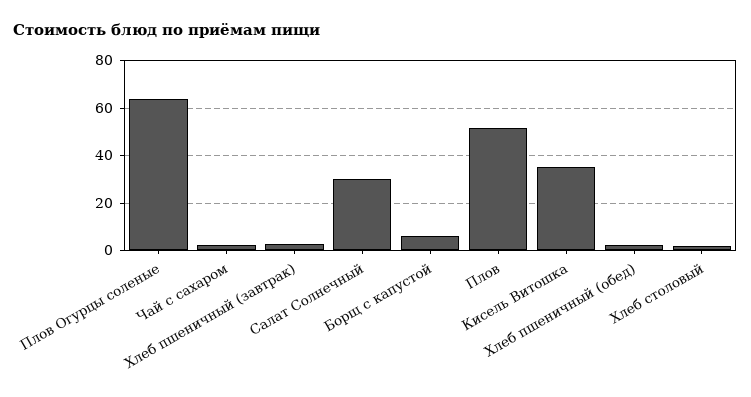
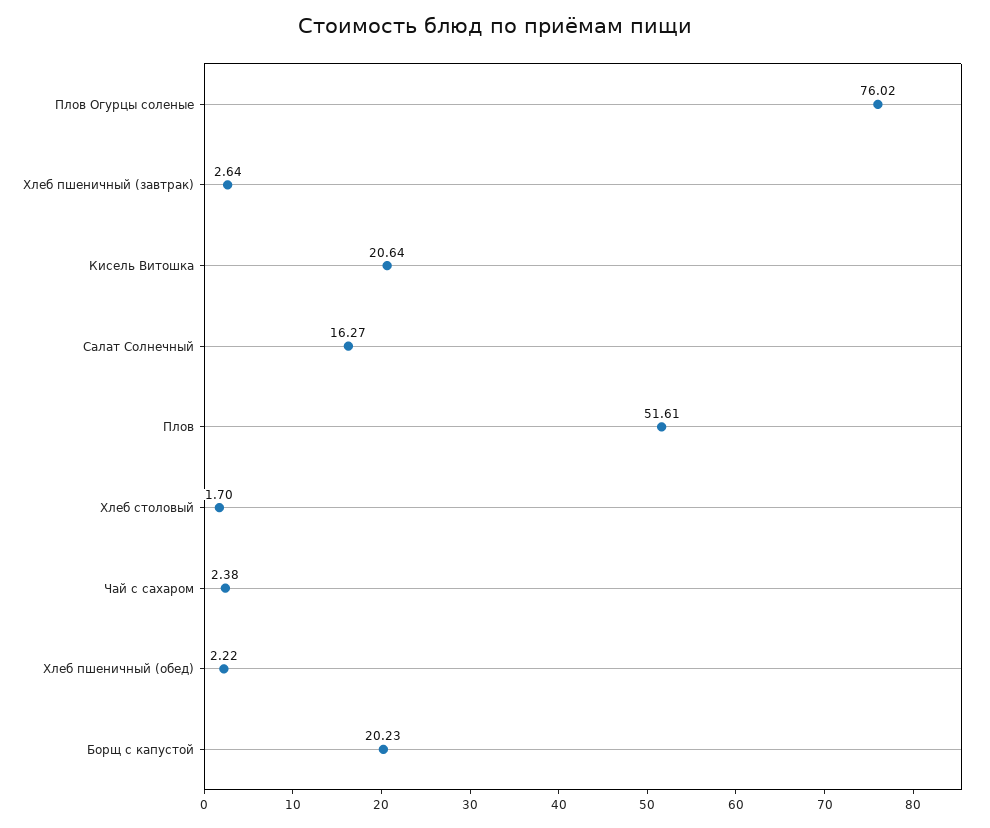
  {
-   "Плов Огурцы соленые": 65,
+   "Плов Огурцы соленые": 76.02,
    "Чай с сахаром": 2.38,
    "Хлеб пшеничный (завтрак)": 2.64,
-   "Салат Солнечный": 30,
+   "Салат Солнечный": 16.27,
-   "Борщ с капустой": 5,
+   "Борщ с капустой": 20.23,
    "Плов": 51.61,
-   "Кисель Витошка": 35,
+   "Кисель Витошка": 20.64,
    "Хлеб пшеничный (обед)": 2.22,
    "Хлеб столовый": 1.7
  }

